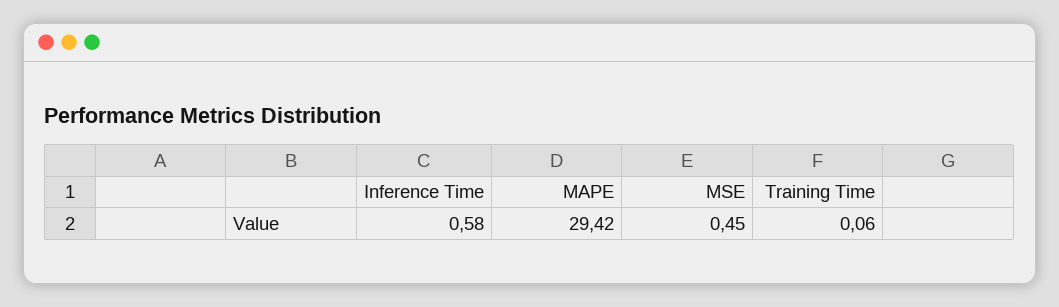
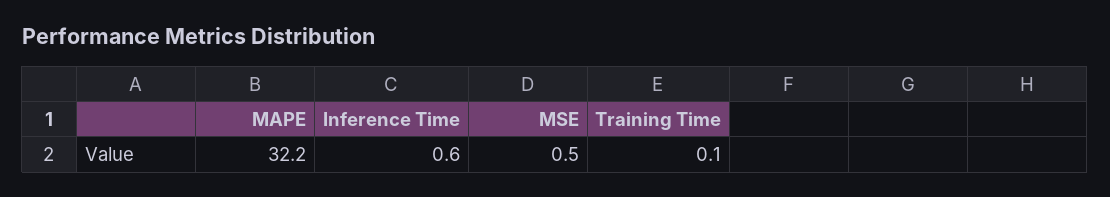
  {
    "Inference Time": 0.58,
-   "MAPE": 29.42,
+   "MAPE": 32.2,
    "MSE": 0.45,
    "Training Time": 0.06
  }

